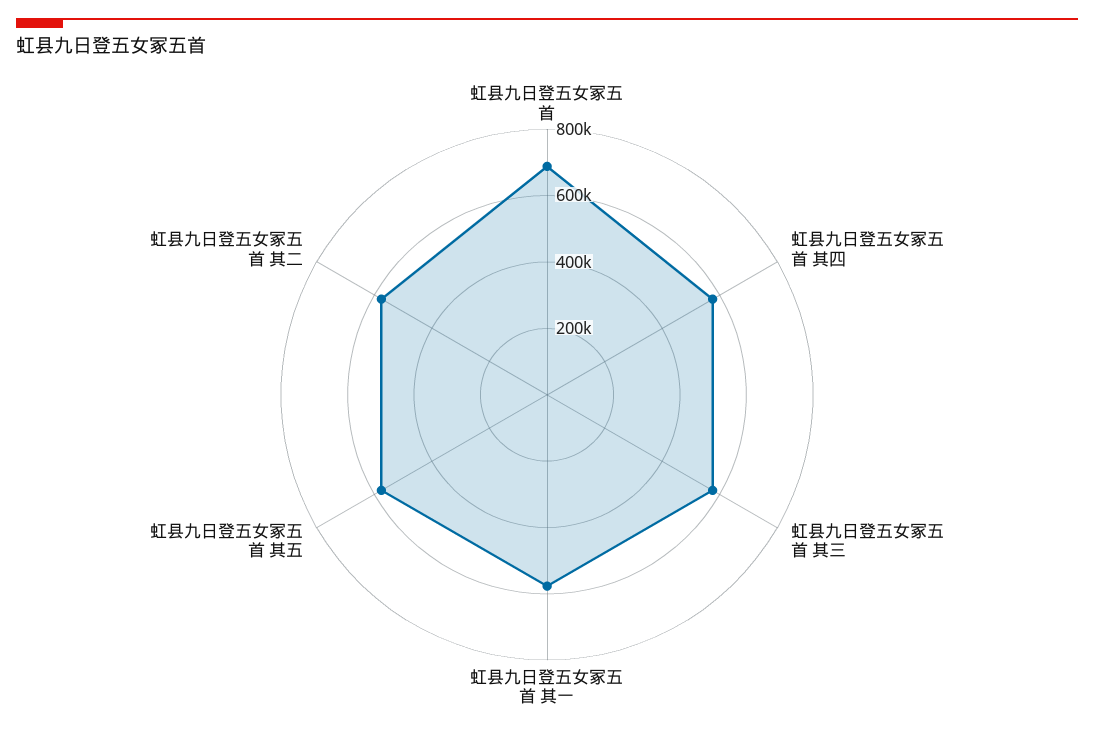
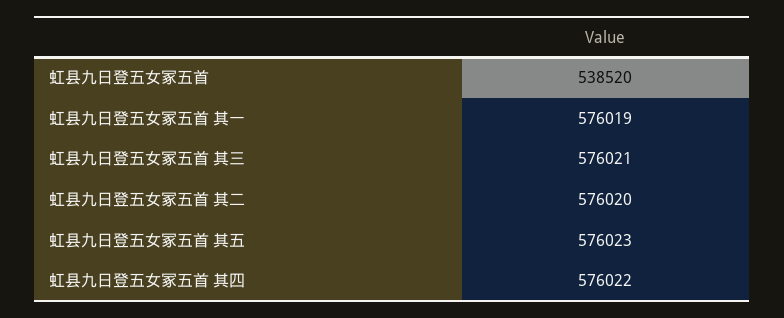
  {
-   "虹县九日登五女冢五首": 700000,
+   "虹县九日登五女冢五首": 538520,
    "虹县九日登五女冢五首 其四": 576022,
    "虹县九日登五女冢五首 其三": 576021,
    "虹县九日登五女冢五首 其一": 576019,
    "虹县九日登五女冢五首 其五": 576023,
    "虹县九日登五女冢五首 其二": 576020
  }

